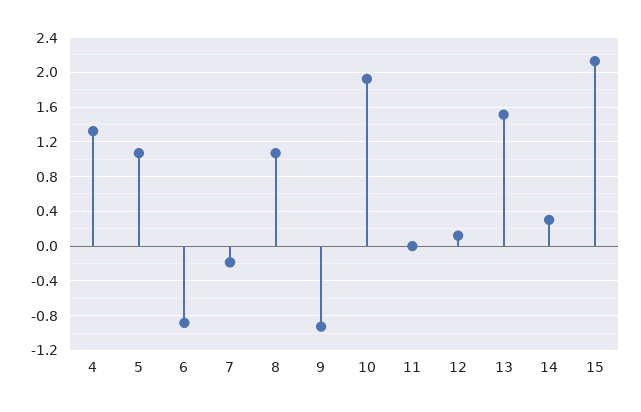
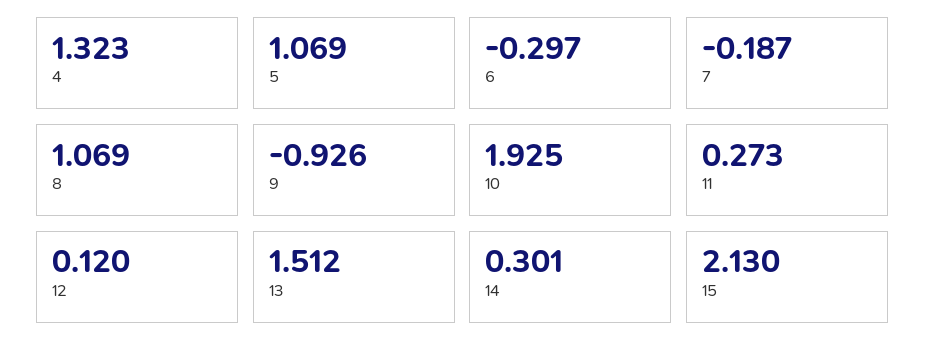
  {
    "4": 1.323,
    "5": 1.069,
-   "6": -0.9,
+   "6": -0.297,
    "7": -0.187,
    "8": 1.069,
    "9": -0.926,
    "10": 1.925,
-   "11": 0,
+   "11": 0.273,
    "12": 0.12,
    "13": 1.512,
    "14": 0.301,
    "15": 2.13
  }

